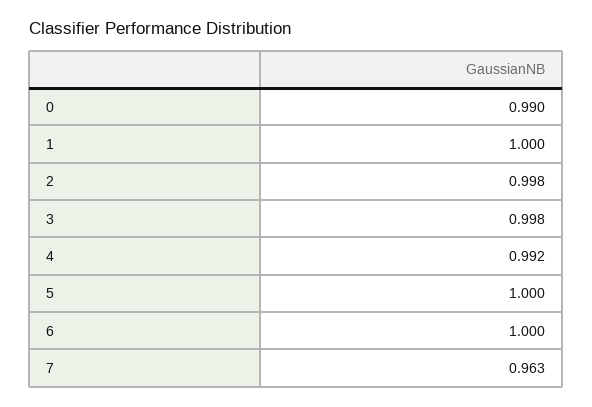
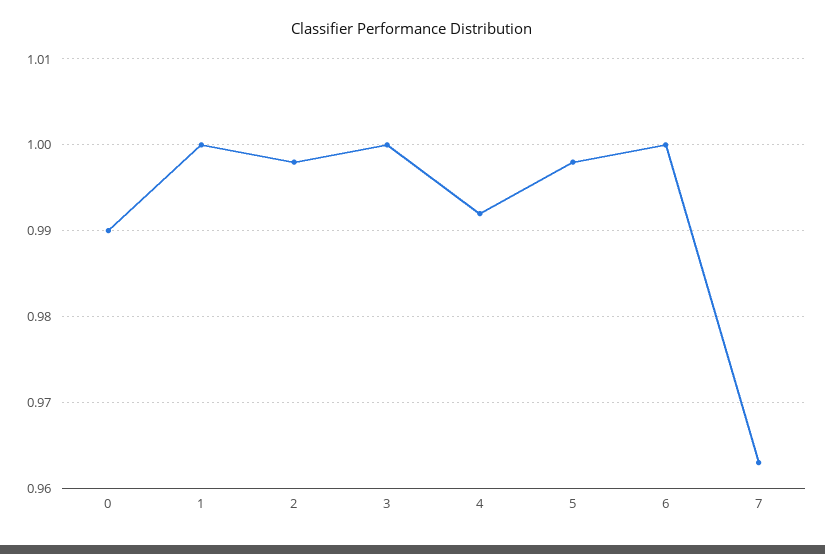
  {
    "0": 0.99,
    "1": 1,
    "2": 0.998,
-   "3": 0.998,
+   "3": 1,
    "4": 0.992,
-   "5": 1,
+   "5": 0.998,
    "6": 1,
    "7": 0.963
  }

